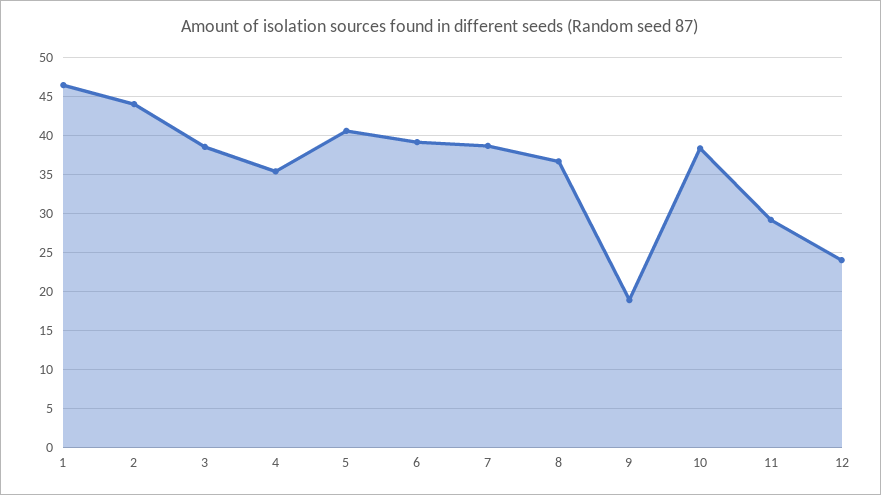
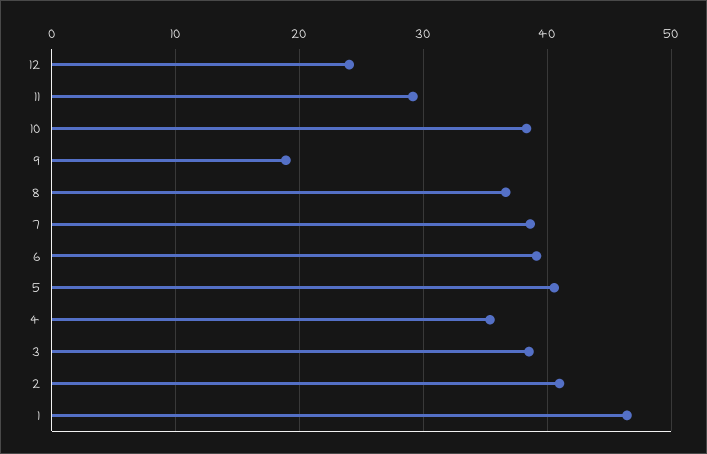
  {
    "1": 46,
-   "2": 44,
+   "2": 41,
    "3": 39,
    "4": 35,
    "5": 41,
    "6": 39,
    "7": 39,
    "8": 37,
    "9": 19,
    "10": 38,
    "11": 29,
    "12": 24
  }

